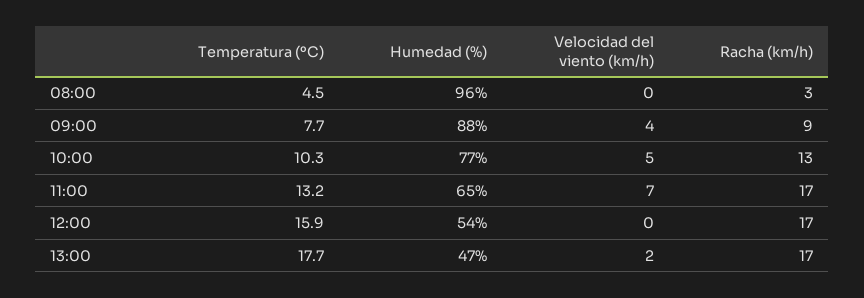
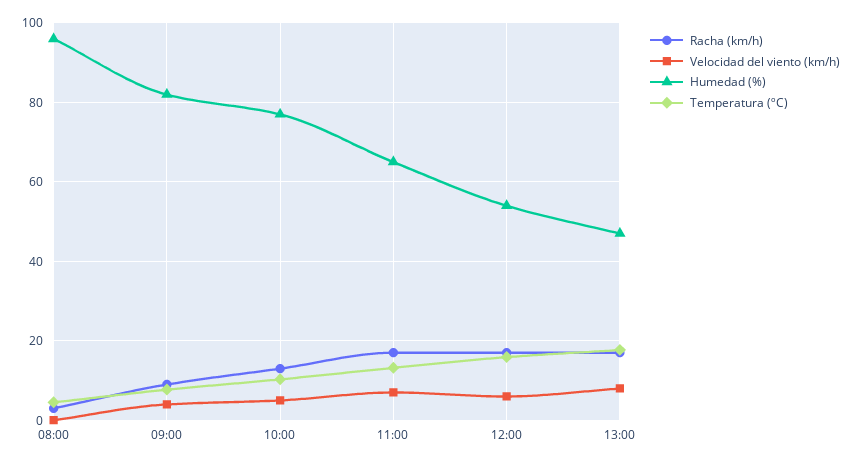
  {
    "Temperatura (ºC)": {
      "08:00": 4.5,
      "09:00": 7.7,
      "10:00": 10.3,
      "11:00": 13.2,
      "12:00": 15.9,
      "13:00": 17.7
    },
    "Humedad (%)": {
      "08:00": 96,
-     "09:00": 88,
+     "09:00": 82,
      "10:00": 77,
      "11:00": 65,
      "12:00": 54,
      "13:00": 47
    },
    "Velocidad del viento (km/h)": {
      "08:00": 0,
      "09:00": 4,
      "10:00": 5,
      "11:00": 7,
-     "12:00": 0,
+     "12:00": 6,
-     "13:00": 2
+     "13:00": 8
    },
    "Racha (km/h)": {
      "08:00": 3,
      "09:00": 9,
      "10:00": 13,
      "11:00": 17,
      "12:00": 17,
      "13:00": 17
    }
  }

